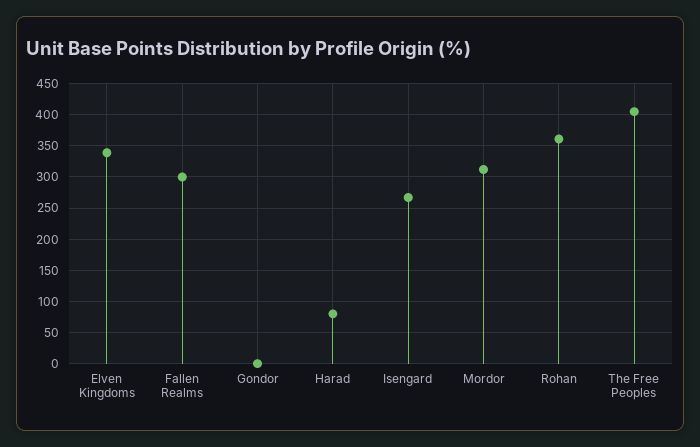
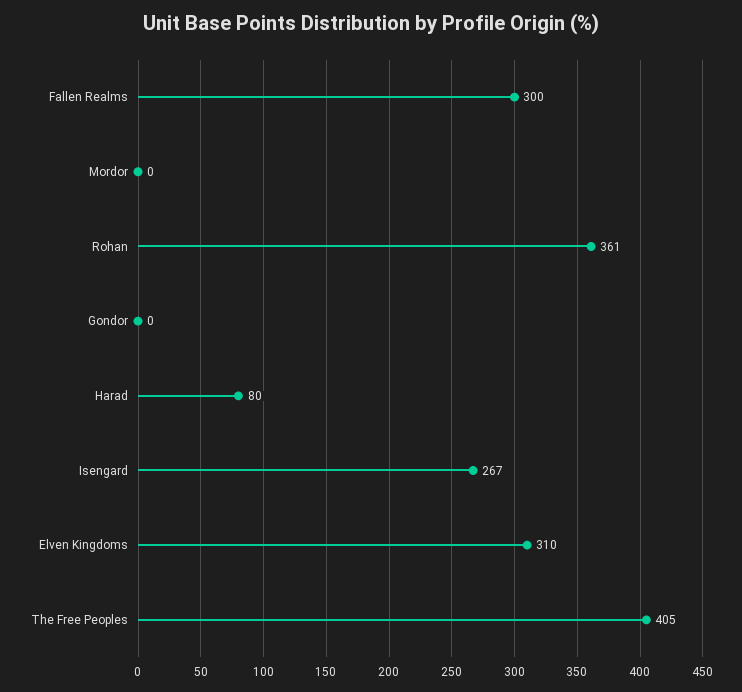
  {
-   "Elven Kingdoms": 340,
+   "Elven Kingdoms": 310,
    "Fallen Realms": 300,
    "Gondor": 0,
    "Harad": 80,
    "Isengard": 267,
-   "Mordor": 310,
+   "Mordor": 0,
    "Rohan": 361,
    "The Free Peoples": 405
  }

